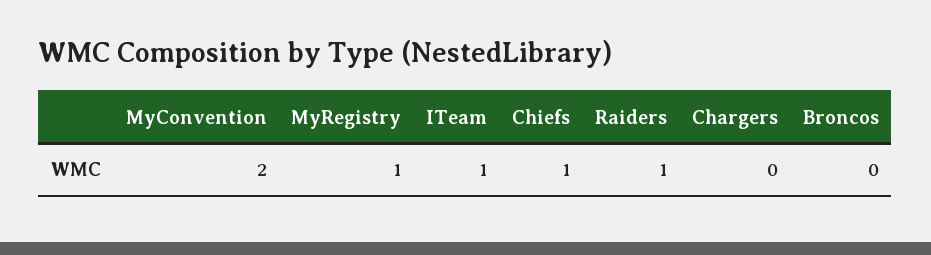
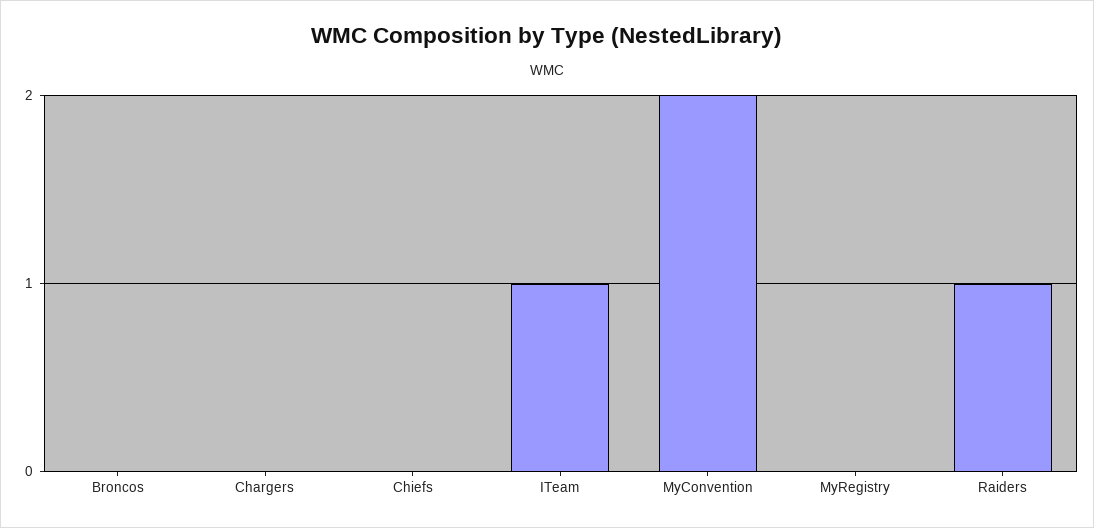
  {
    "MyConvention": 2,
-   "MyRegistry": 1,
+   "MyRegistry": 0,
    "ITeam": 1,
-   "Chiefs": 1,
+   "Chiefs": 0,
    "Raiders": 1,
    "Chargers": 0,
    "Broncos": 0
  }

